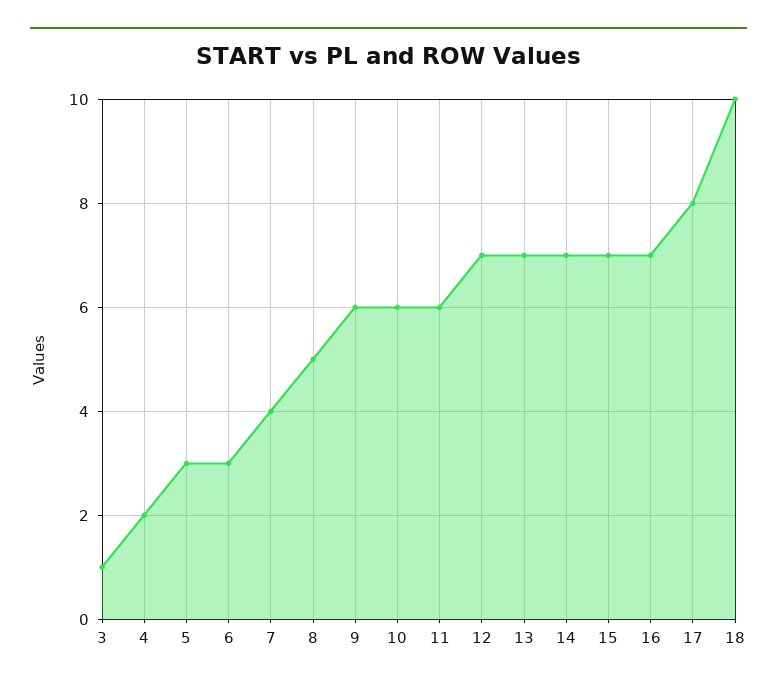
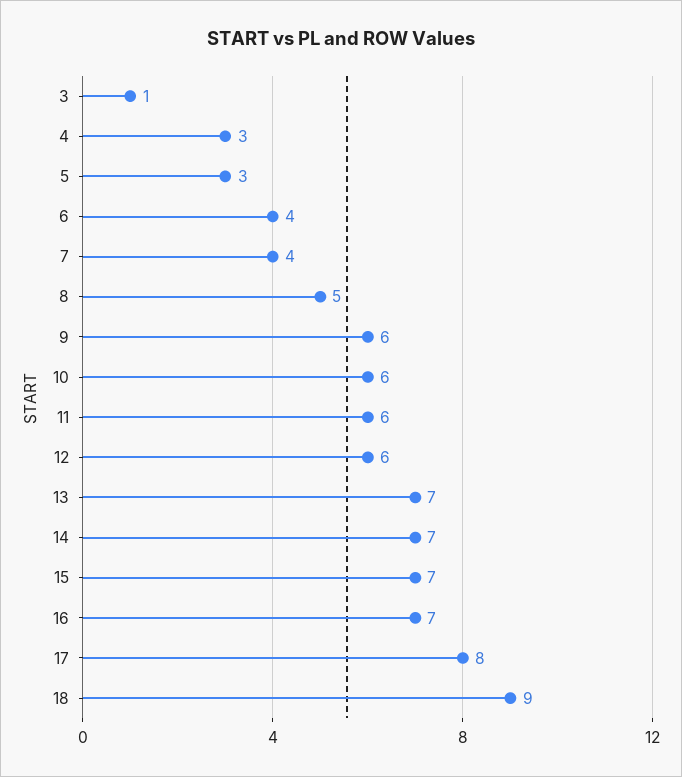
  {
    "3": 1,
-   "4": 2,
+   "4": 3,
    "5": 3,
-   "6": 3,
+   "6": 4,
    "7": 4,
    "8": 5,
    "9": 6,
    "10": 6,
    "11": 6,
-   "12": 7,
+   "12": 6,
    "13": 7,
    "14": 7,
    "15": 7,
    "16": 7,
    "17": 8,
-   "18": 10
+   "18": 9
  }

